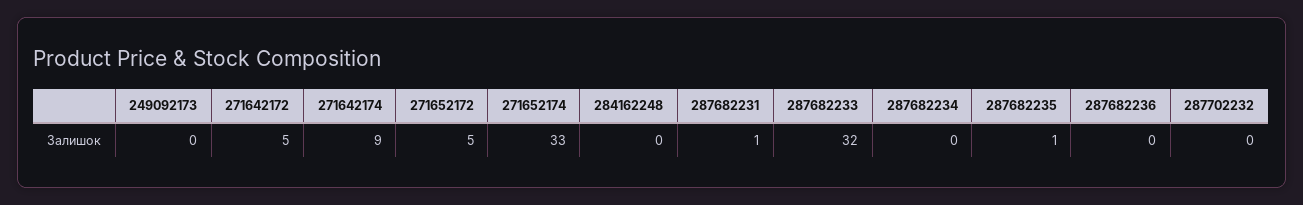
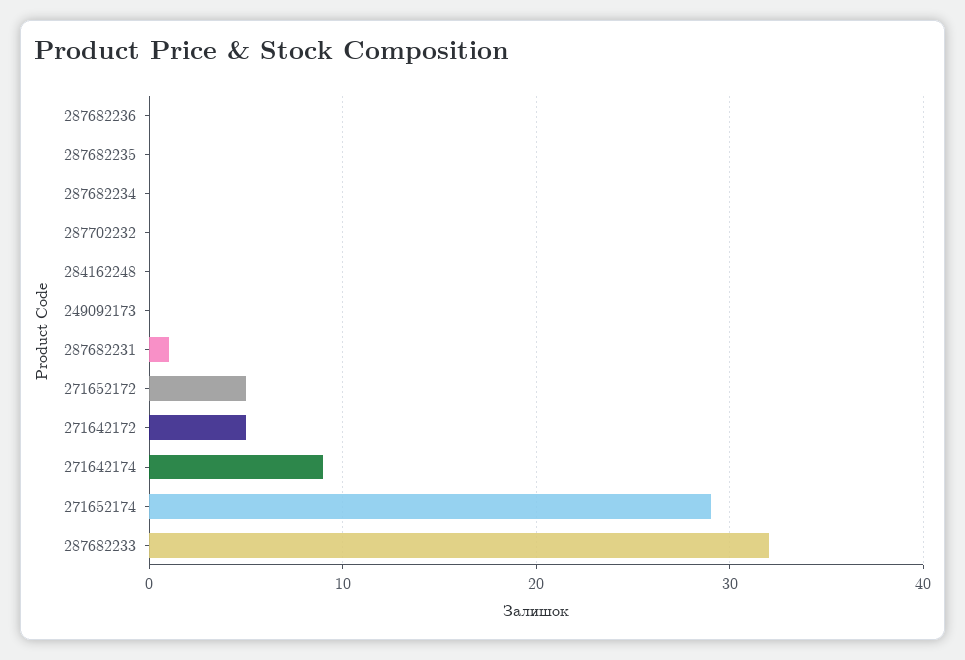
  {
    "249092173": 0,
    "271642172": 5,
    "271642174": 9,
    "271652172": 5,
-   "271652174": 33,
+   "271652174": 29,
    "284162248": 0,
    "287682231": 1,
    "287682233": 32,
    "287682234": 0,
-   "287682235": 1,
+   "287682235": 0,
    "287682236": 0,
    "287702232": 0
  }

